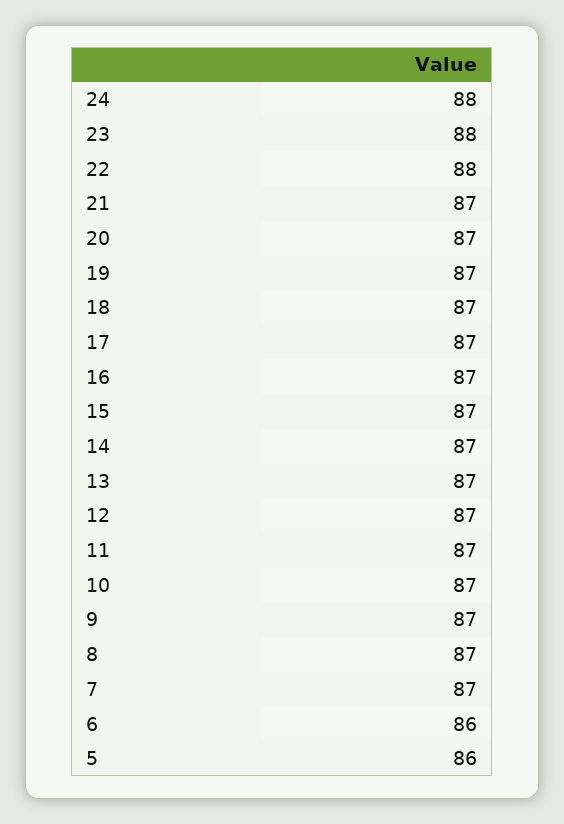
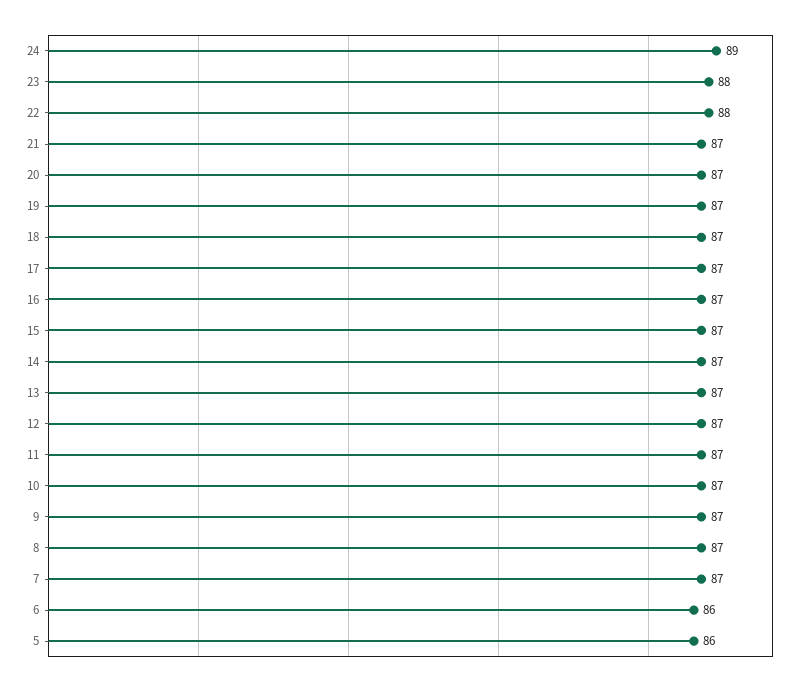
  {
-   "24": 88,
+   "24": 89,
    "23": 88,
    "22": 88,
    "21": 87,
    "20": 87,
    "19": 87,
    "18": 87,
    "17": 87,
    "16": 87,
    "15": 87,
    "14": 87,
    "13": 87,
    "12": 87,
    "11": 87,
    "10": 87,
    "9": 87,
    "8": 87,
    "7": 87,
    "6": 86,
    "5": 86
  }

